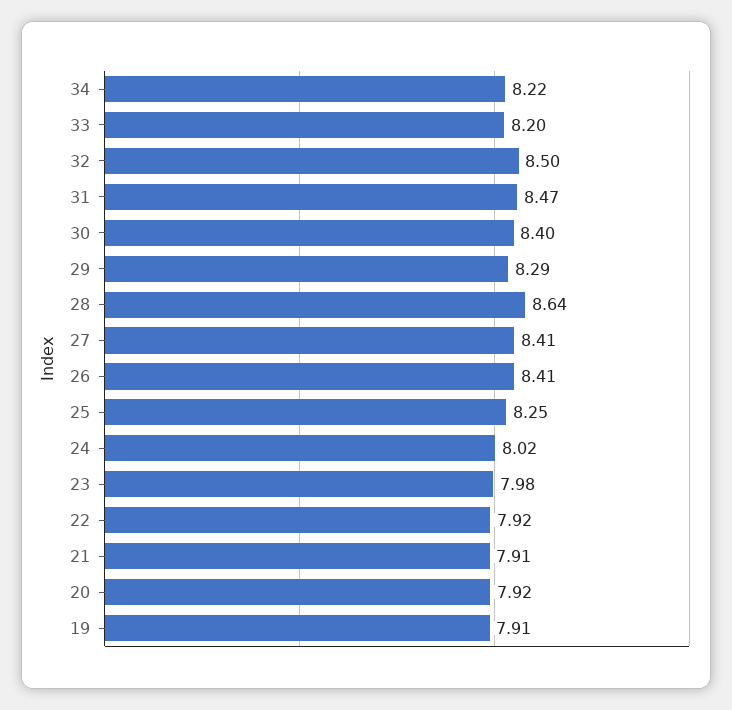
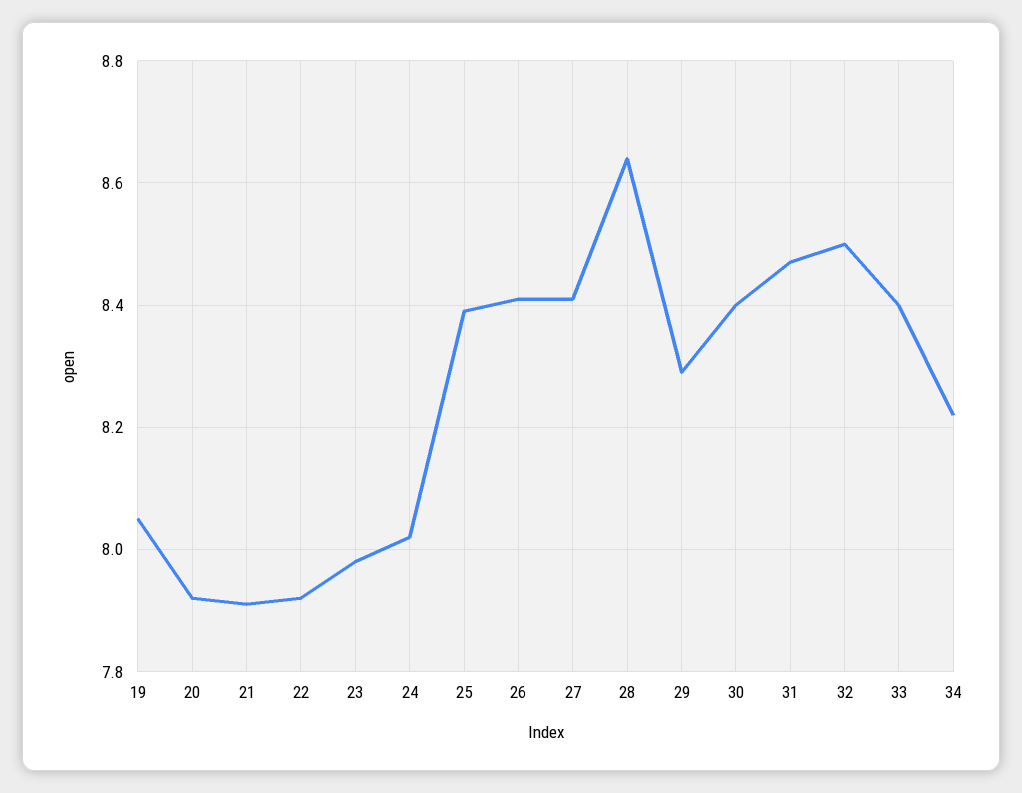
  {
    "34": 8.22,
-   "33": 8.2,
+   "33": 8.4,
    "32": 8.5,
    "31": 8.47,
    "30": 8.4,
    "29": 8.29,
    "28": 8.64,
    "27": 8.41,
    "26": 8.41,
-   "25": 8.25,
+   "25": 8.4,
    "24": 8.02,
    "23": 7.98,
    "22": 7.92,
    "21": 7.91,
    "20": 7.92,
-   "19": 7.91
+   "19": 8.05
  }

